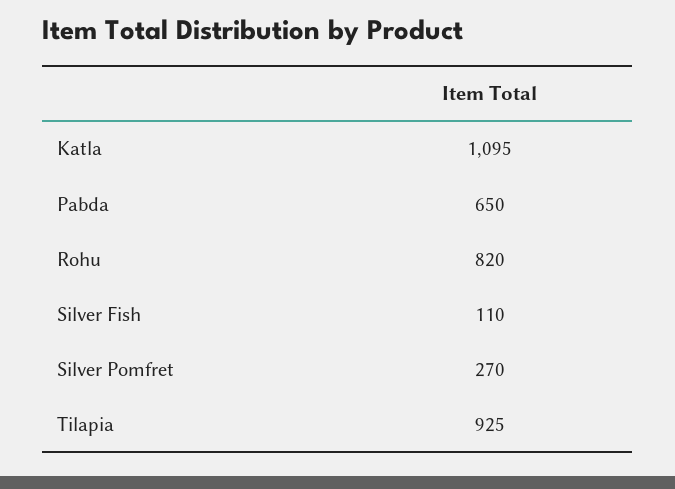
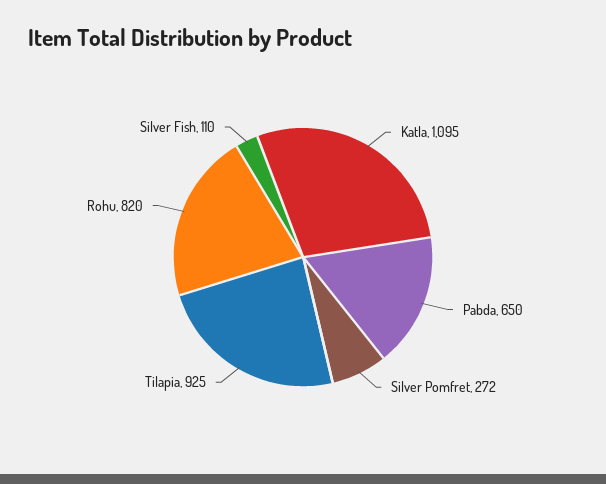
  {
    "Katla": 1095,
    "Pabda": 650,
    "Rohu": 820,
    "Silver Fish": 110,
-   "Silver Pomfret": 270,
+   "Silver Pomfret": 272,
    "Tilapia": 925
  }

